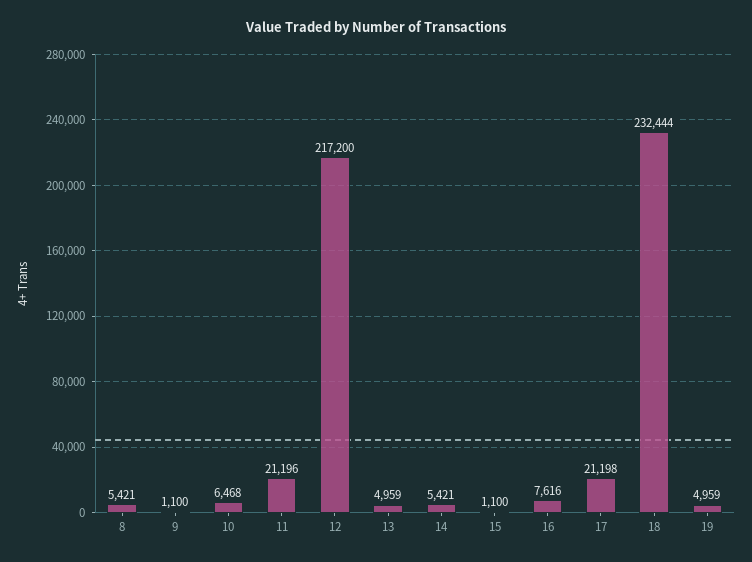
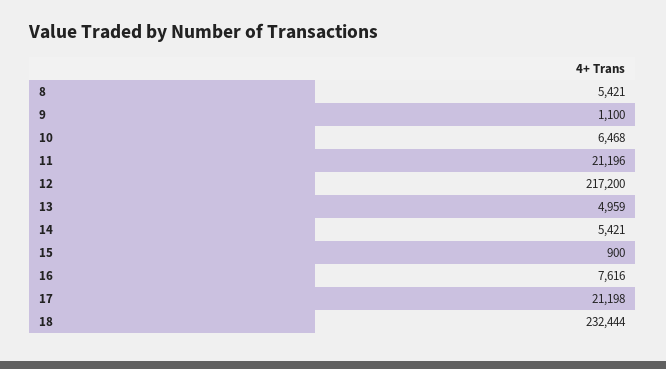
  {
    "8": 5421,
    "9": 1100,
    "10": 6468,
    "11": 21196,
    "12": 217200,
    "13": 4959,
    "14": 5421,
-   "15": 1100,
+   "15": 900,
    "16": 7616,
    "17": 21198,
-   "18": 232444,
+   "18": 232444
-   "19": 4959
  }

